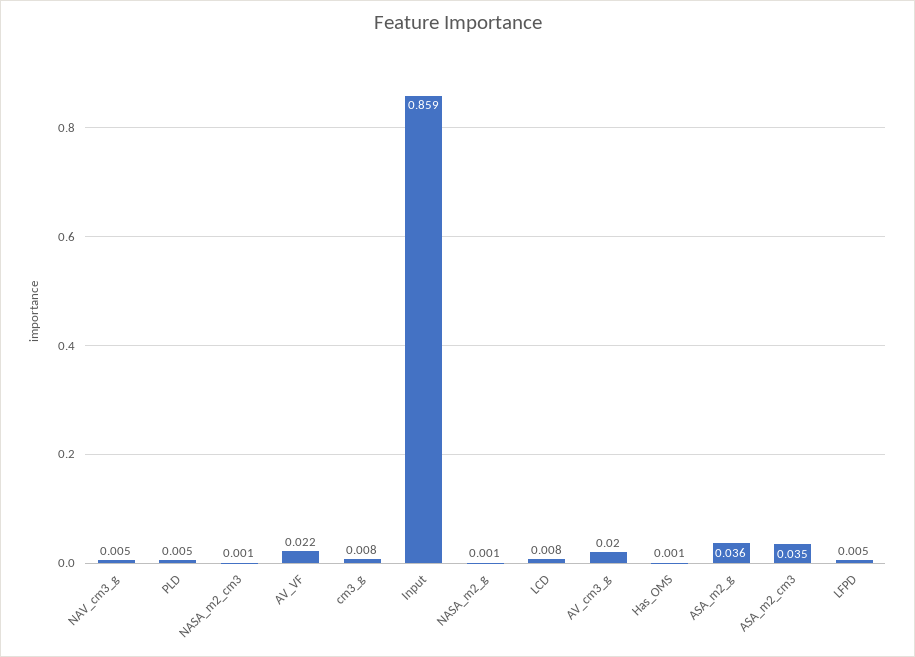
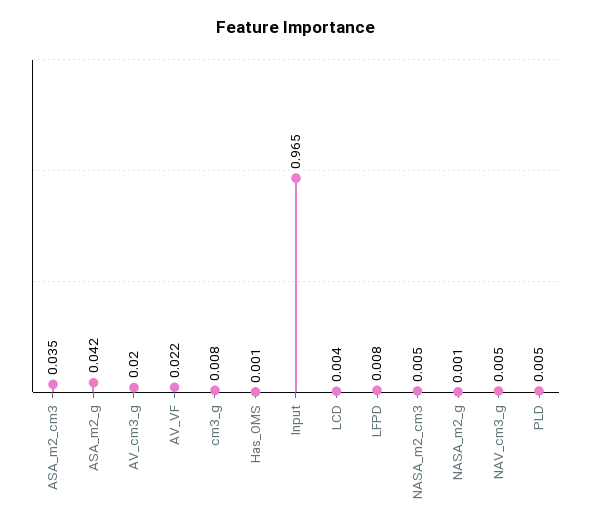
  {
    "NAV_cm3_g": 0.005,
    "PLD": 0.005,
-   "NASA_m2_cm3": 0.001,
+   "NASA_m2_cm3": 0.005,
    "AV_VF": 0.022,
    "cm3_g": 0.008,
-   "Input": 0.859,
+   "Input": 0.965,
    "NASA_m2_g": 0.001,
-   "LCD": 0.008,
+   "LCD": 0.004,
    "AV_cm3_g": 0.02,
    "Has_OMS": 0.001,
-   "ASA_m2_g": 0.036,
+   "ASA_m2_g": 0.042,
    "ASA_m2_cm3": 0.035,
-   "LFPD": 0.005
+   "LFPD": 0.008
  }

